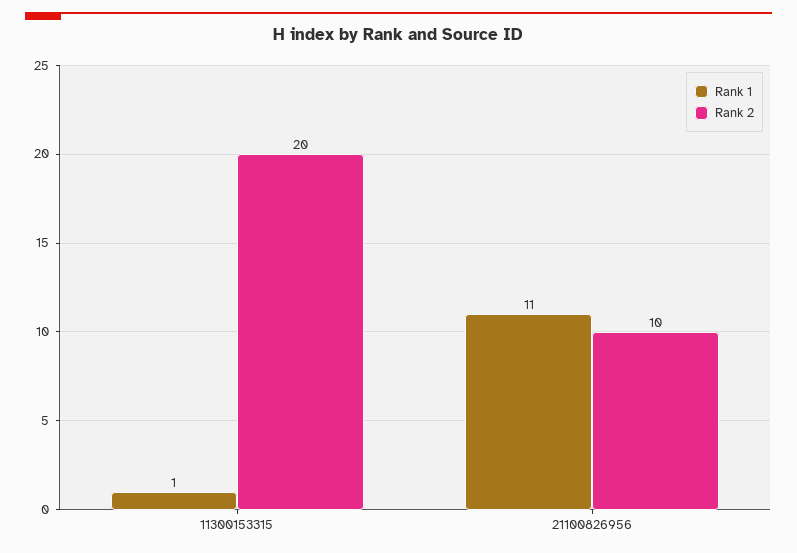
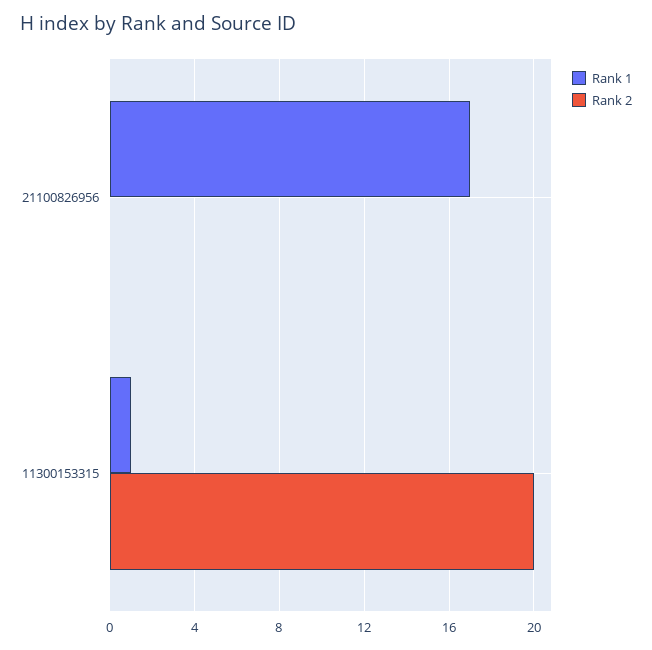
  {
    "Rank 1": {
      "11300153315": 1,
-     "21100826956": 11
+     "21100826956": 17
    },
    "Rank 2": {
      "11300153315": 20,
-     "21100826956": 10
+     "21100826956": 0
    }
  }

